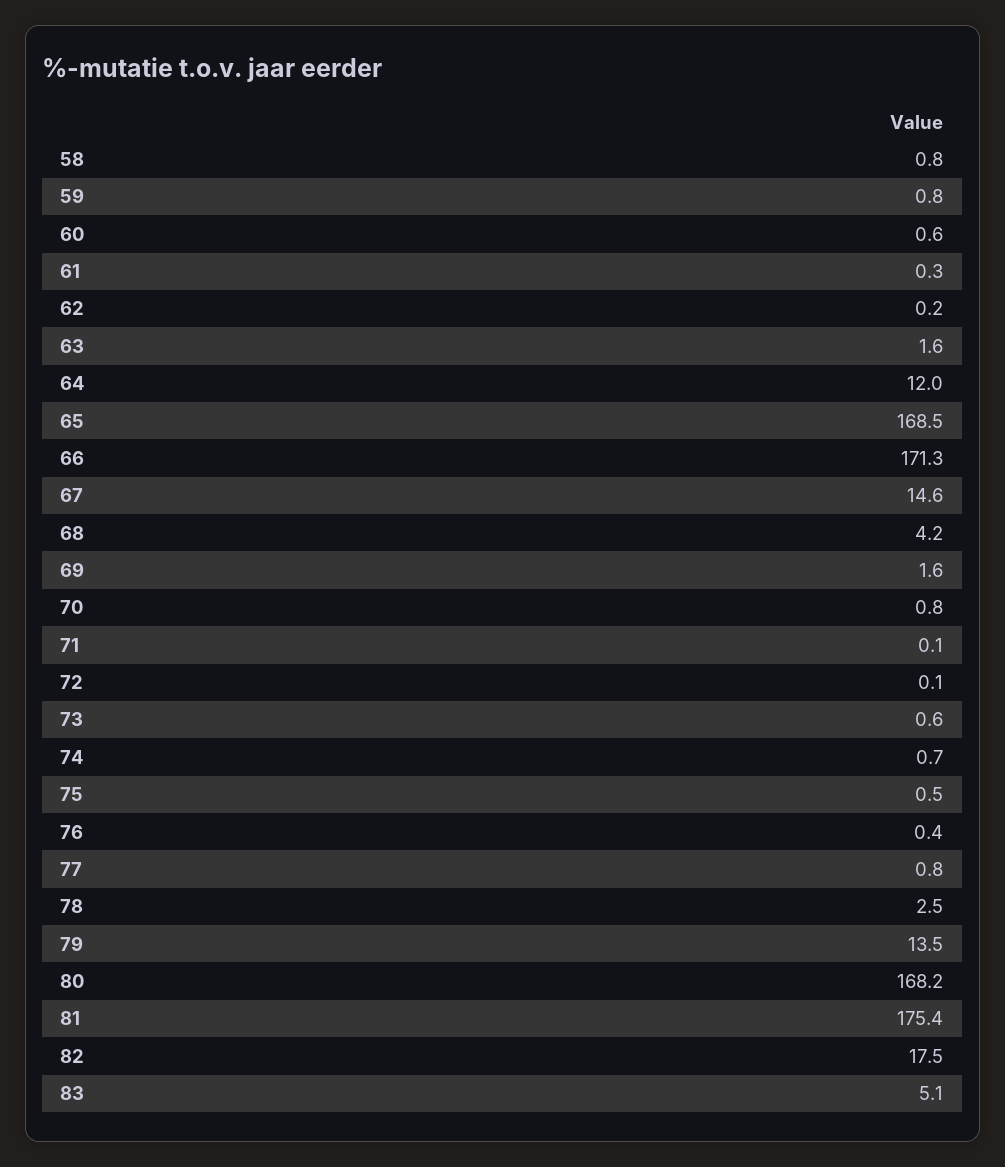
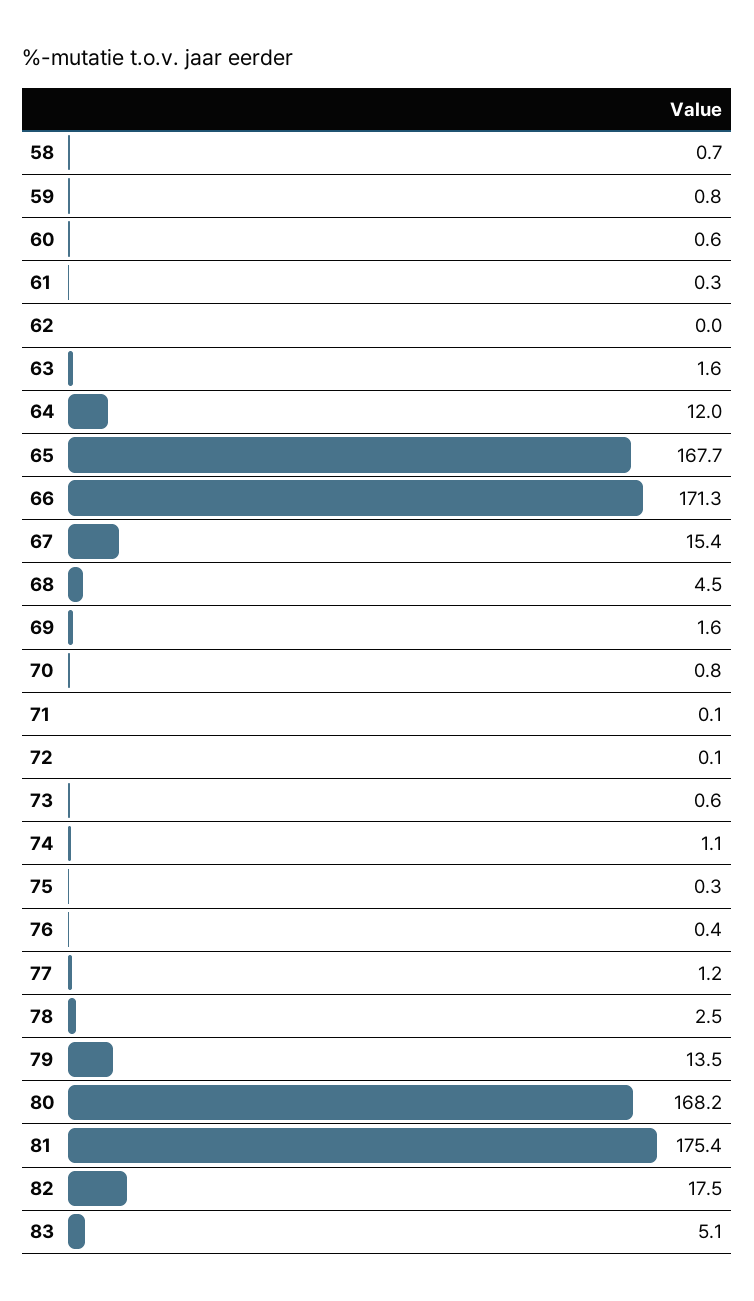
  {
-   "58": 0.8,
+   "58": 0.7,
    "59": 0.8,
    "60": 0.6,
    "61": 0.3,
-   "62": 0.2,
+   "62": 0,
    "63": 1.6,
    "64": 12,
-   "65": 168.5,
+   "65": 167.7,
    "66": 171.3,
-   "67": 14.6,
+   "67": 15.4,
-   "68": 4.2,
+   "68": 4.5,
    "69": 1.6,
    "70": 0.8,
    "71": 0.1,
    "72": 0.1,
    "73": 0.6,
-   "74": 0.7,
+   "74": 1.1,
-   "75": 0.5,
+   "75": 0.3,
    "76": 0.4,
-   "77": 0.8,
+   "77": 1.2,
    "78": 2.5,
    "79": 13.5,
    "80": 168.2,
    "81": 175.4,
    "82": 17.5,
    "83": 5.1
  }

